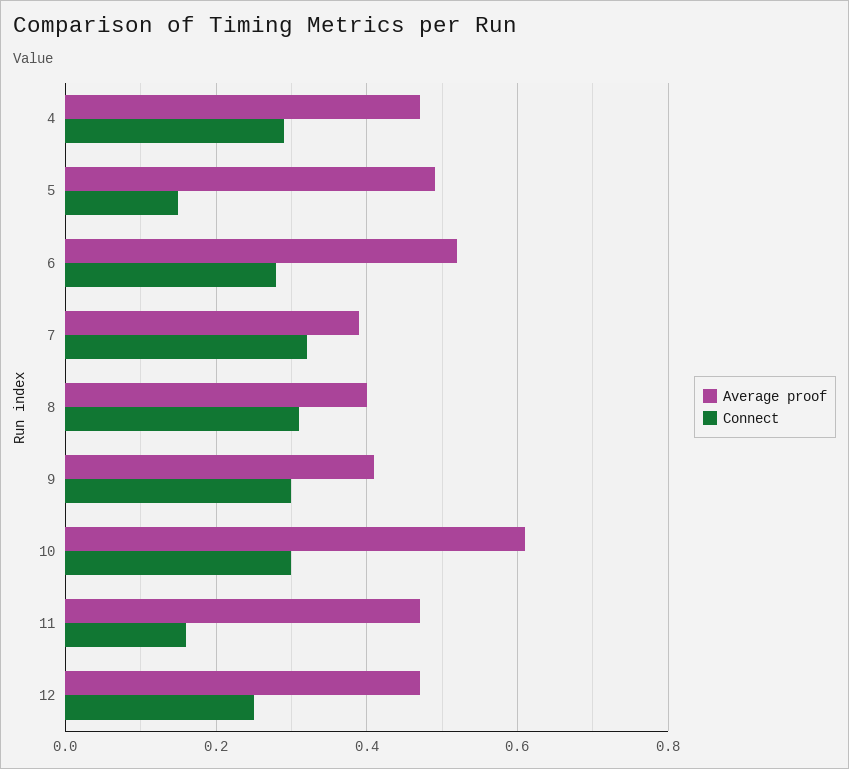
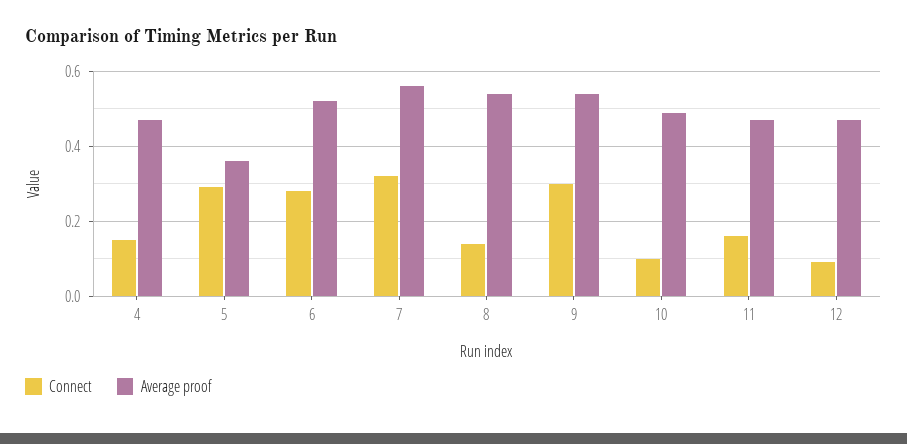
  {
    "Average proof": {
      "4": 0.45,
-     "5": 0.5,
+     "5": 0.35,
      "6": 0.5,
-     "7": 0.4,
+     "7": 0.55,
-     "8": 0.4,
+     "8": 0.55,
-     "9": 0.4,
+     "9": 0.55,
-     "10": 0.6,
+     "10": 0.5,
      "11": 0.45,
      "12": 0.45
    },
    "Connect": {
-     "4": 0.3,
+     "4": 0.15,
-     "5": 0.15,
+     "5": 0.3,
      "6": 0.3,
      "7": 0.3,
-     "8": 0.3,
+     "8": 0.15,
      "9": 0.3,
-     "10": 0.3,
+     "10": 0.1,
      "11": 0.15,
-     "12": 0.25
+     "12": 0.1
    }
  }

